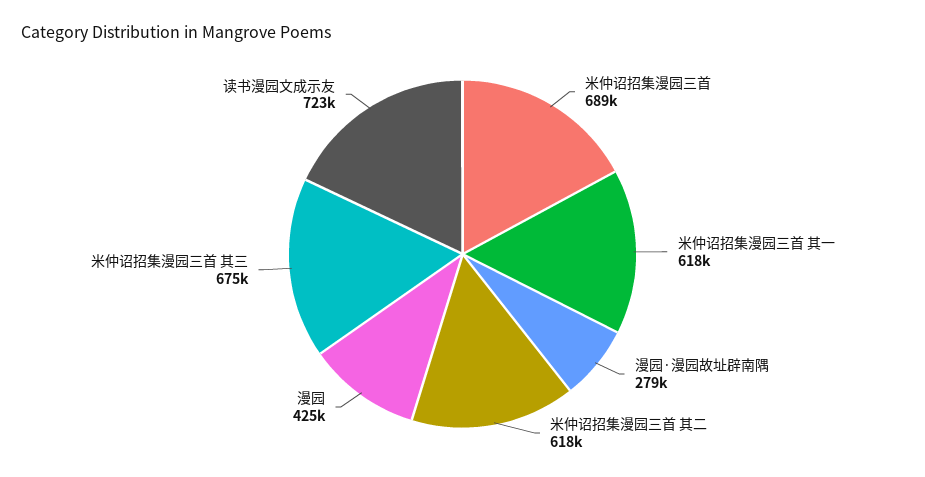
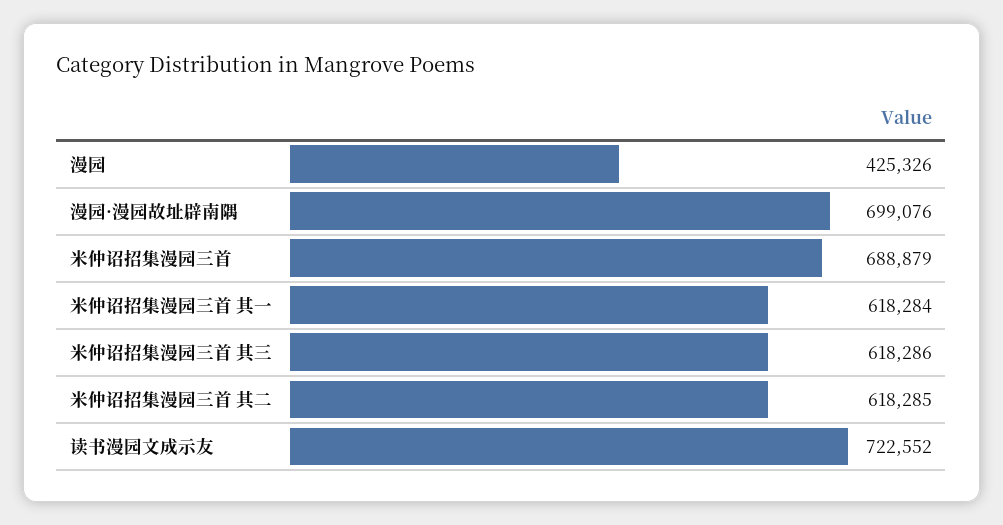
  {
    "米仲诏招集漫园三首": 688879,
    "米仲诏招集漫园三首 其一": 618284,
-   "漫园·漫园故址辟南隅": 279000,
+   "漫园·漫园故址辟南隅": 699076,
    "米仲诏招集漫园三首 其二": 618285,
    "漫园": 425326,
-   "米仲诏招集漫园三首 其三": 675000,
+   "米仲诏招集漫园三首 其三": 618286,
    "读书漫园文成示友": 722552
  }

